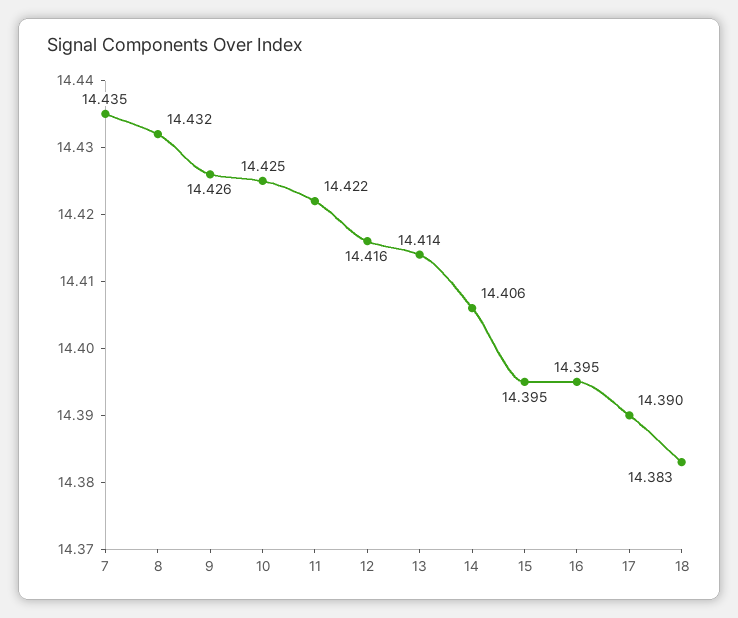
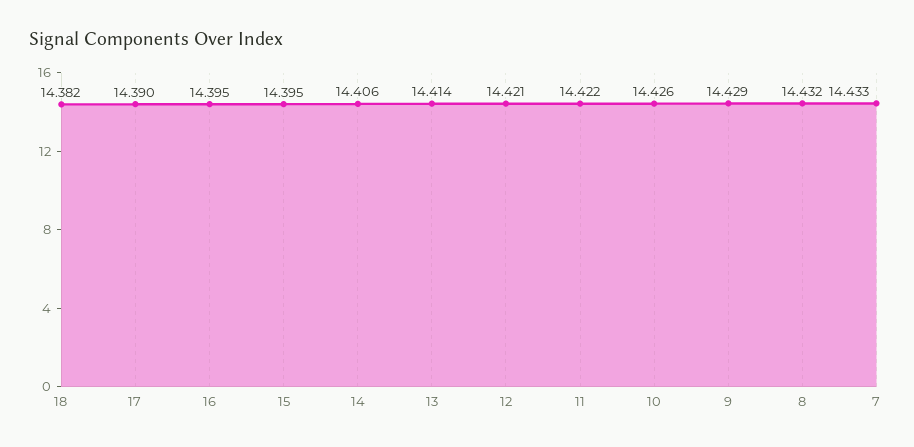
  {
-   "7": 14.435,
+   "7": 14.433,
    "8": 14.432,
-   "9": 14.426,
+   "9": 14.429,
-   "10": 14.425,
+   "10": 14.426,
    "11": 14.422,
-   "12": 14.416,
+   "12": 14.421,
    "13": 14.414,
    "14": 14.406,
    "15": 14.395,
    "16": 14.395,
    "17": 14.39,
-   "18": 14.383
+   "18": 14.382
  }

